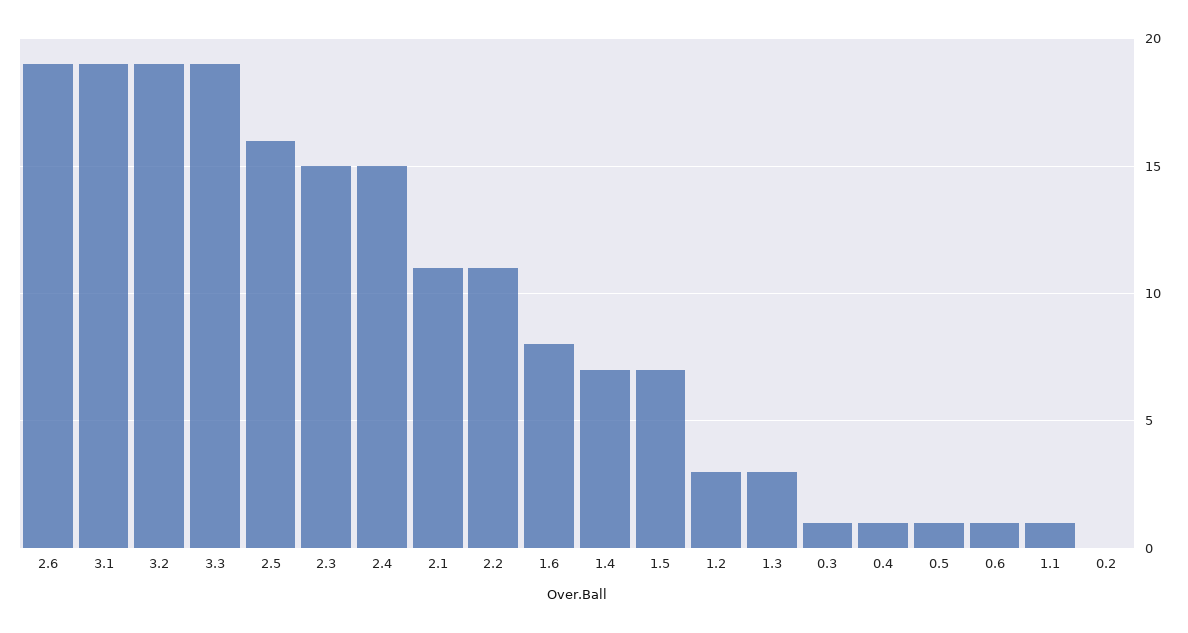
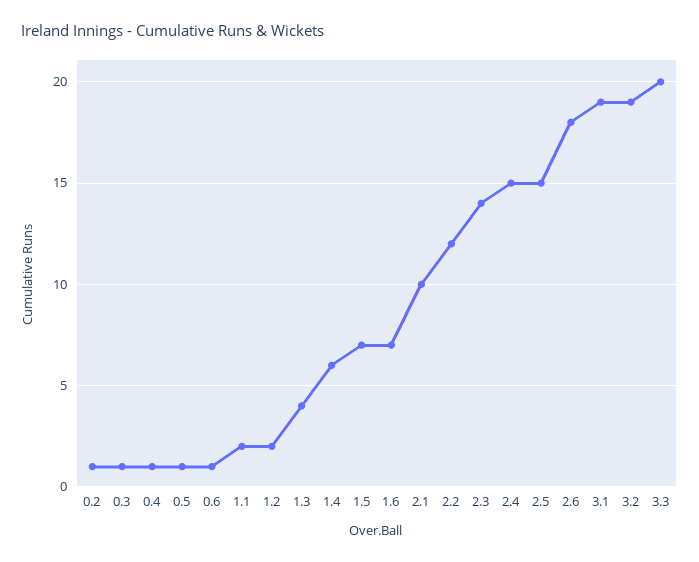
  {
-   "2.6": 19,
+   "2.6": 18,
    "3.1": 19,
    "3.2": 19,
-   "3.3": 19,
+   "3.3": 20,
-   "2.5": 16,
+   "2.5": 15,
-   "2.3": 15,
+   "2.3": 14,
    "2.4": 15,
-   "2.1": 11,
+   "2.1": 10,
-   "2.2": 11,
+   "2.2": 12,
-   "1.6": 8,
+   "1.6": 7,
-   "1.4": 7,
+   "1.4": 6,
    "1.5": 7,
-   "1.2": 3,
+   "1.2": 2,
-   "1.3": 3,
+   "1.3": 4,
    "0.3": 1,
    "0.4": 1,
    "0.5": 1,
    "0.6": 1,
-   "1.1": 1,
+   "1.1": 2,
-   "0.2": 0
+   "0.2": 1
  }

